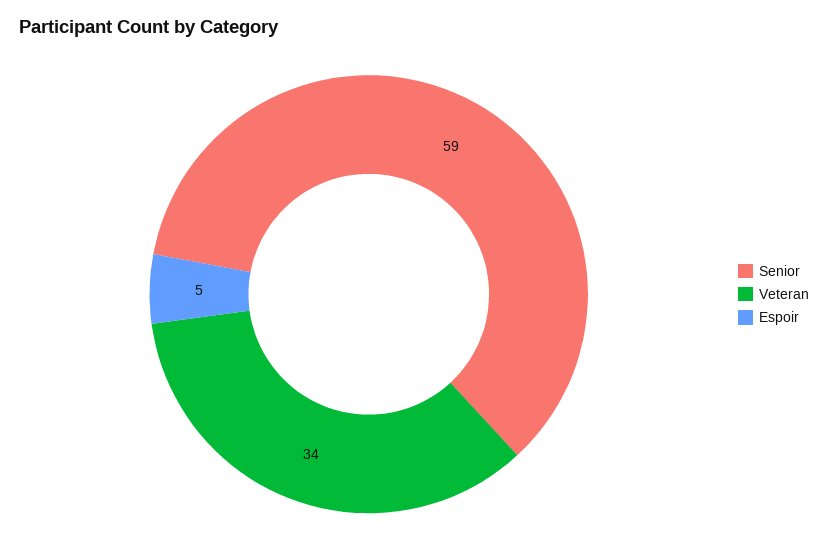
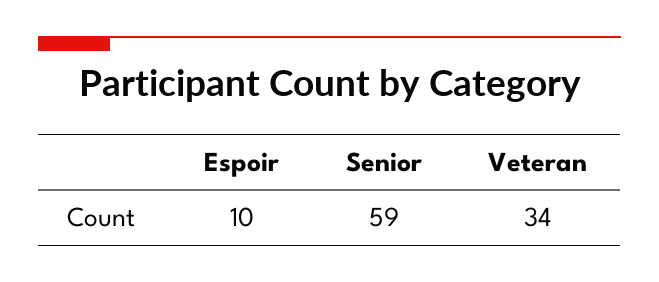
  {
    "Senior": 59,
    "Veteran": 34,
-   "Espoir": 5
+   "Espoir": 10
  }

